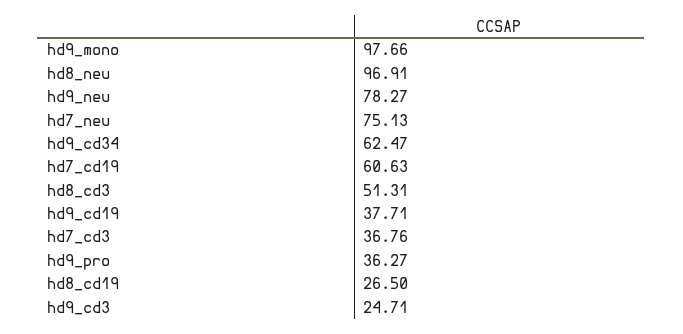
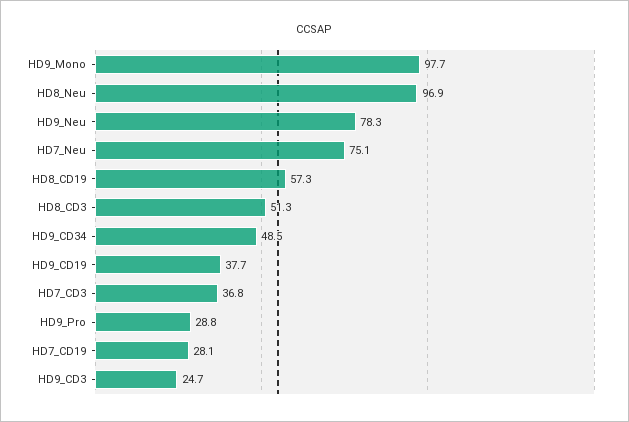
  {
    "hd9_mono": 97.66,
    "hd8_neu": 96.91,
    "hd9_neu": 78.27,
    "hd7_neu": 75.13,
-   "hd9_cd34": 62.47,
+   "hd9_cd34": 48.5,
-   "hd7_cd19": 60.63,
+   "hd7_cd19": 28.1,
    "hd8_cd3": 51.31,
    "hd9_cd19": 37.71,
    "hd7_cd3": 36.76,
-   "hd9_pro": 36.27,
+   "hd9_pro": 28.8,
-   "hd8_cd19": 26.5,
+   "hd8_cd19": 57.3,
    "hd9_cd3": 24.71
  }

